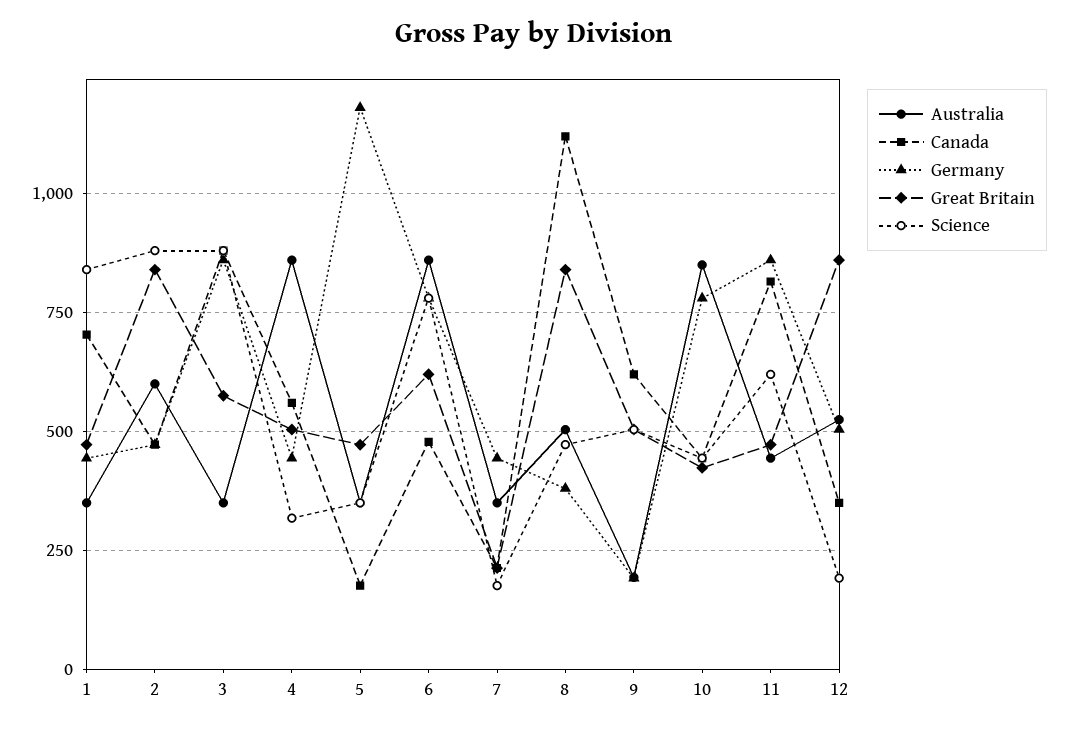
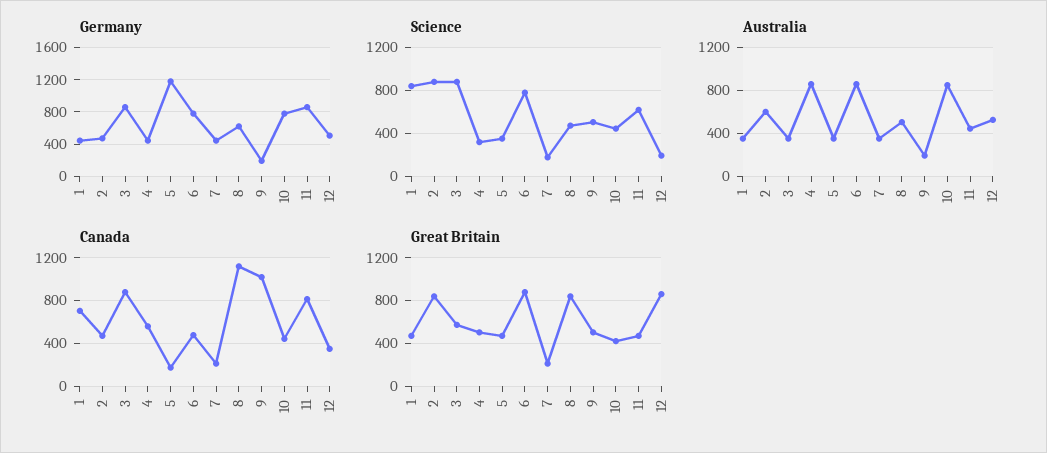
  {
    "Australia": {
      "1": 350,
      "2": 600,
      "3": 350,
      "4": 850,
      "5": 350,
      "6": 850,
      "7": 350,
      "8": 500,
      "9": 200,
      "10": 850,
      "11": 450,
      "12": 525
    },
    "Canada": {
      "1": 700,
      "2": 475,
      "3": 875,
      "4": 550,
      "5": 175,
      "6": 475,
      "7": 225,
      "8": 1125,
-     "9": 625,
+     "9": 1000,
      "10": 450,
      "11": 825,
      "12": 350
    },
    "Germany": {
      "1": 450,
      "2": 475,
      "3": 850,
      "4": 450,
      "5": 1175,
      "6": 775,
      "7": 450,
-     "8": 375,
+     "8": 600,
      "9": 200,
      "10": 775,
      "11": 850,
      "12": 500
    },
    "Great Britain": {
      "1": 475,
      "2": 850,
      "3": 575,
      "4": 500,
      "5": 475,
-     "6": 625,
+     "6": 900,
      "7": 225,
      "8": 850,
      "9": 500,
      "10": 425,
      "11": 475,
      "12": 850
    },
    "Science": {
      "1": 850,
      "2": 875,
      "3": 875,
      "4": 325,
      "5": 350,
      "6": 775,
      "7": 175,
      "8": 475,
      "9": 500,
      "10": 450,
      "11": 625,
      "12": 200
    }
  }

